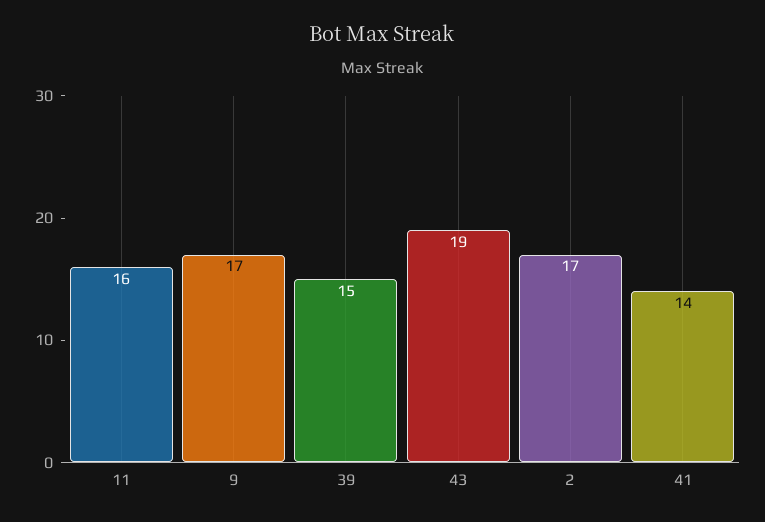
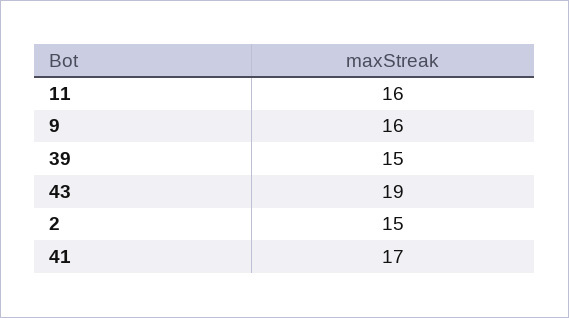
  {
    "11": 16,
-   "9": 17,
+   "9": 16,
    "39": 15,
    "43": 19,
-   "2": 17,
+   "2": 15,
-   "41": 14
+   "41": 17
  }

